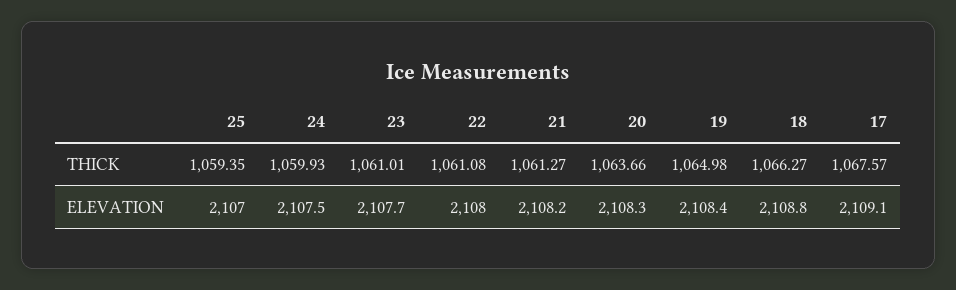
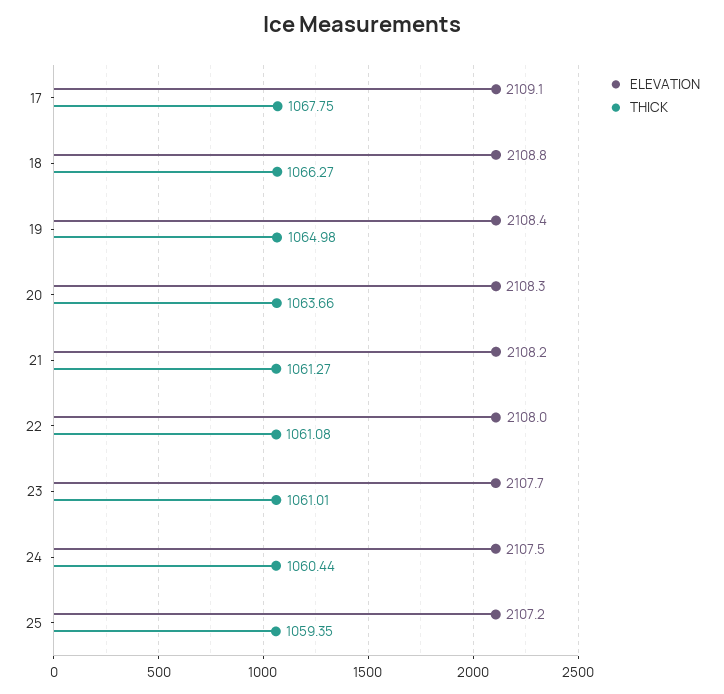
  {
    "THICK": {
      "25": 1059.35,
-     "24": 1059.93,
+     "24": 1060.44,
      "23": 1061.01,
      "22": 1061.08,
      "21": 1061.27,
      "20": 1063.66,
      "19": 1064.98,
      "18": 1066.27,
-     "17": 1067.57
+     "17": 1067.75
    },
    "ELEVATION": {
-     "25": 2107,
+     "25": 2107.2,
      "24": 2107.5,
      "23": 2107.7,
      "22": 2108,
      "21": 2108.2,
      "20": 2108.3,
      "19": 2108.4,
      "18": 2108.8,
      "17": 2109.1
    }
  }

